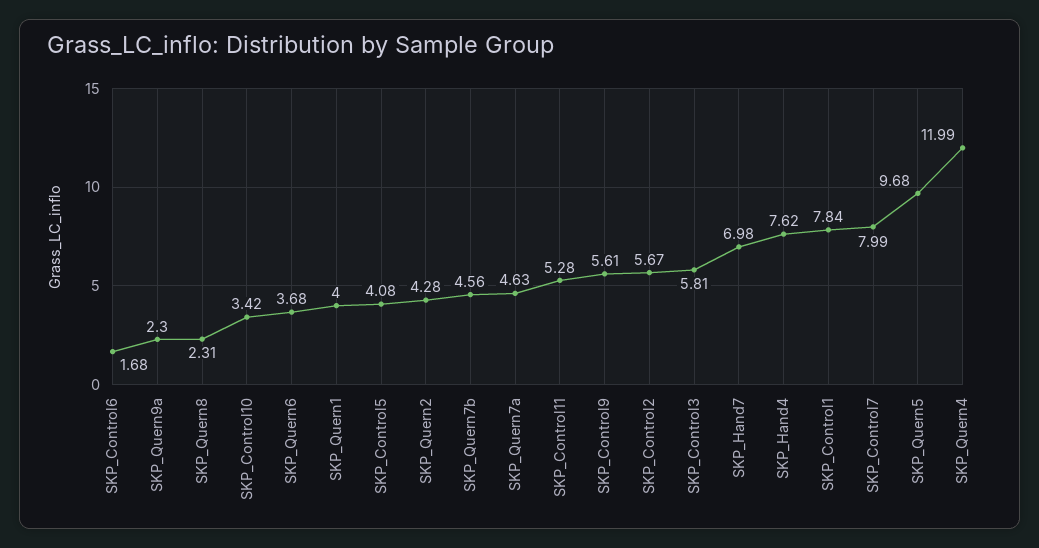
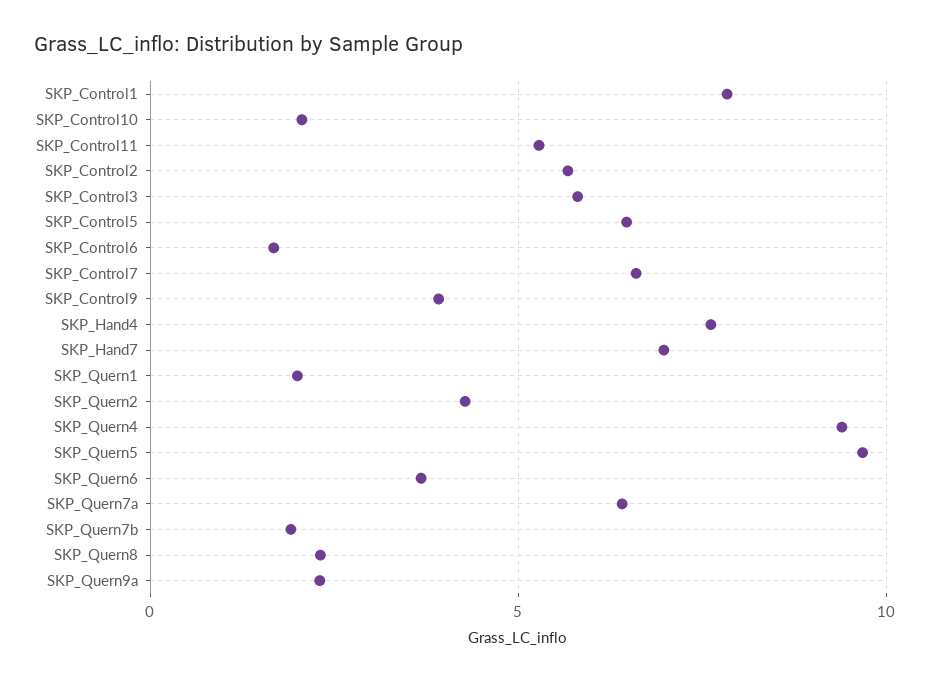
  {
    "SKP_Control6": 1.68,
    "SKP_Quern9a": 2.3,
    "SKP_Quern8": 2.31,
-   "SKP_Control10": 3.42,
+   "SKP_Control10": 2,
    "SKP_Quern6": 3.68,
-   "SKP_Quern1": 4,
+   "SKP_Quern1": 2,
-   "SKP_Control5": 4.08,
+   "SKP_Control5": 6.5,
    "SKP_Quern2": 4.28,
-   "SKP_Quern7b": 4.56,
+   "SKP_Quern7b": 2,
-   "SKP_Quern7a": 4.63,
+   "SKP_Quern7a": 6.5,
    "SKP_Control11": 5.28,
-   "SKP_Control9": 5.61,
+   "SKP_Control9": 4,
    "SKP_Control2": 5.67,
    "SKP_Control3": 5.81,
    "SKP_Hand7": 6.98,
    "SKP_Hand4": 7.62,
    "SKP_Control1": 7.84,
-   "SKP_Control7": 7.99,
+   "SKP_Control7": 6.5,
    "SKP_Quern5": 9.68,
-   "SKP_Quern4": 11.99
+   "SKP_Quern4": 9.5
  }

